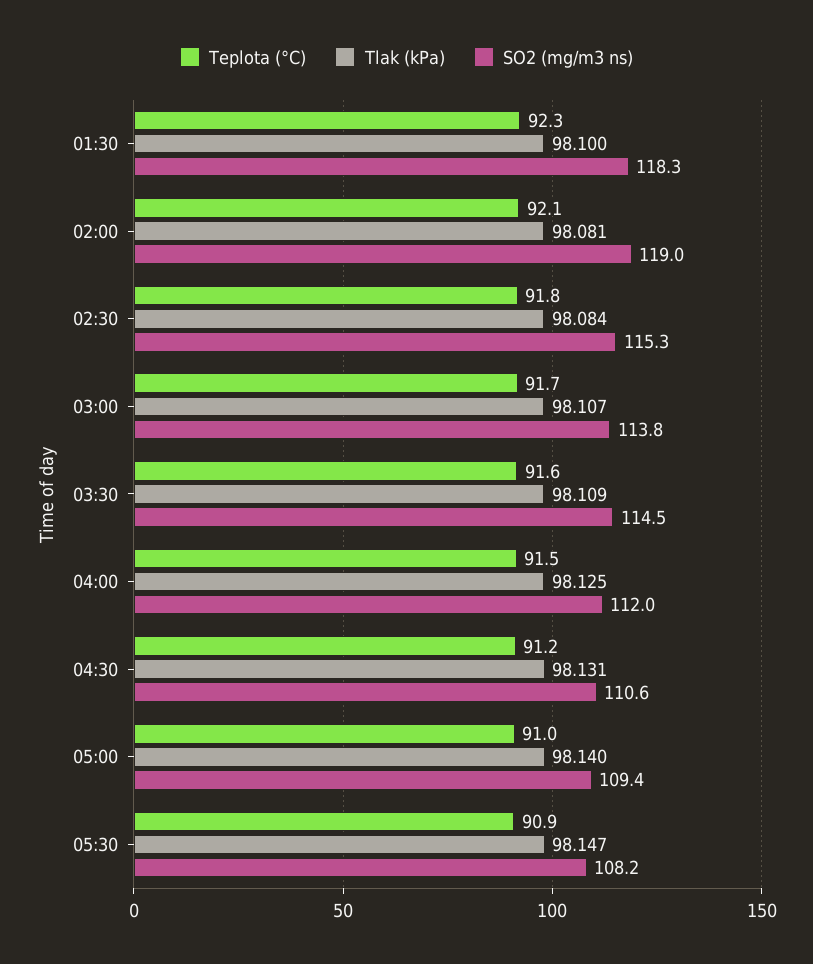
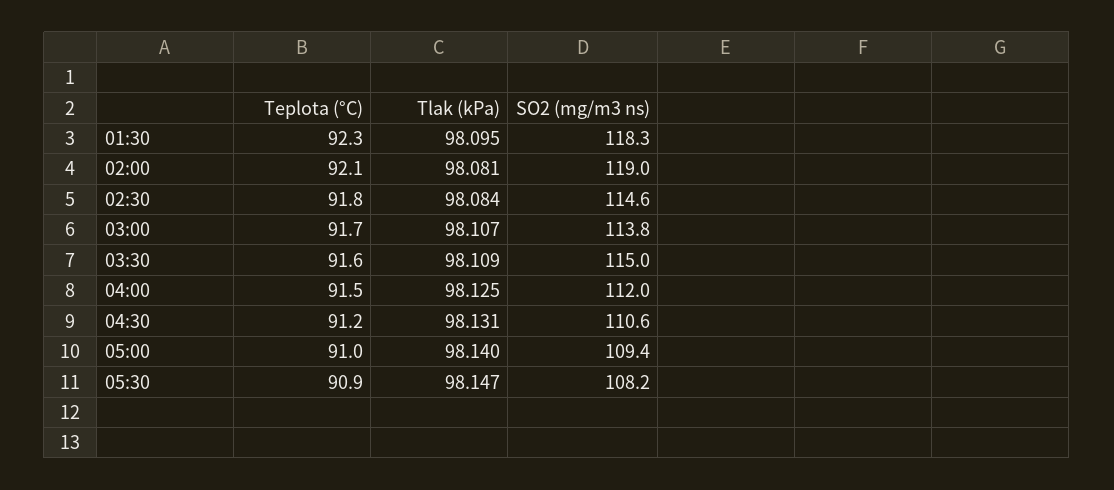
  {
    "Teplota (°C)": {
      "01:30": 92.3,
      "02:00": 92.1,
      "02:30": 91.8,
      "03:00": 91.7,
      "03:30": 91.6,
      "04:00": 91.5,
      "04:30": 91.2,
      "05:00": 91,
      "05:30": 90.9
    },
    "Tlak (kPa)": {
-     "01:30": 98.1,
+     "01:30": 98.095,
      "02:00": 98.081,
      "02:30": 98.084,
      "03:00": 98.107,
      "03:30": 98.109,
      "04:00": 98.125,
      "04:30": 98.131,
      "05:00": 98.14,
      "05:30": 98.147
    },
    "SO2 (mg/m3 ns)": {
      "01:30": 118.3,
      "02:00": 119,
-     "02:30": 115.3,
+     "02:30": 114.6,
      "03:00": 113.8,
-     "03:30": 114.5,
+     "03:30": 115,
      "04:00": 112,
      "04:30": 110.6,
      "05:00": 109.4,
      "05:30": 108.2
    }
  }

